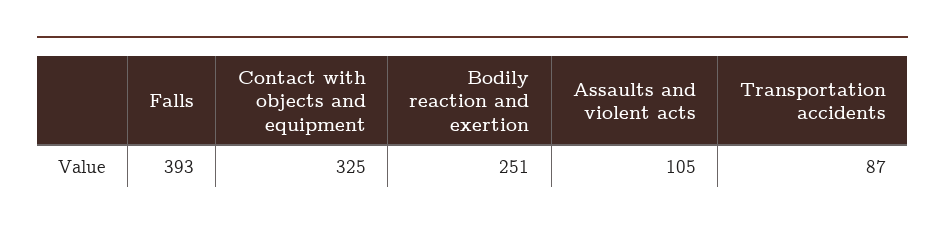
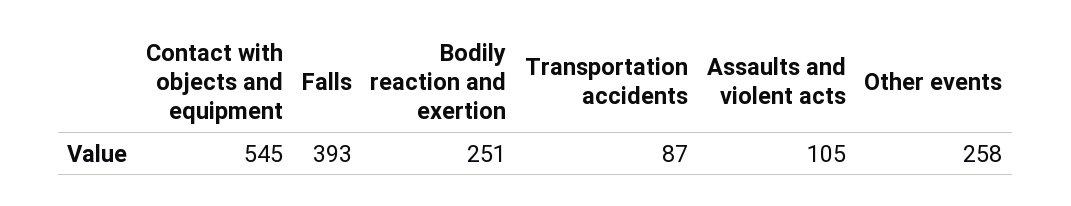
  {
    "Falls": 393,
-   "Contact with objects and equipment": 325,
+   "Contact with objects and equipment": 545,
    "Bodily reaction and exertion": 251,
    "Assaults and violent acts": 105,
-   "Transportation accidents": 87
+   "Transportation accidents": 87,
+   "Other events": 258
  }

